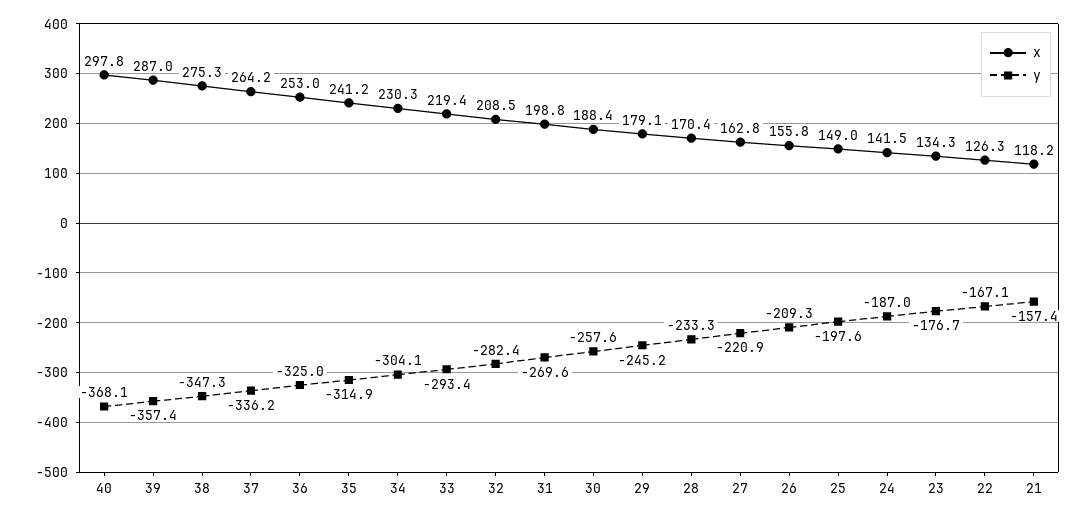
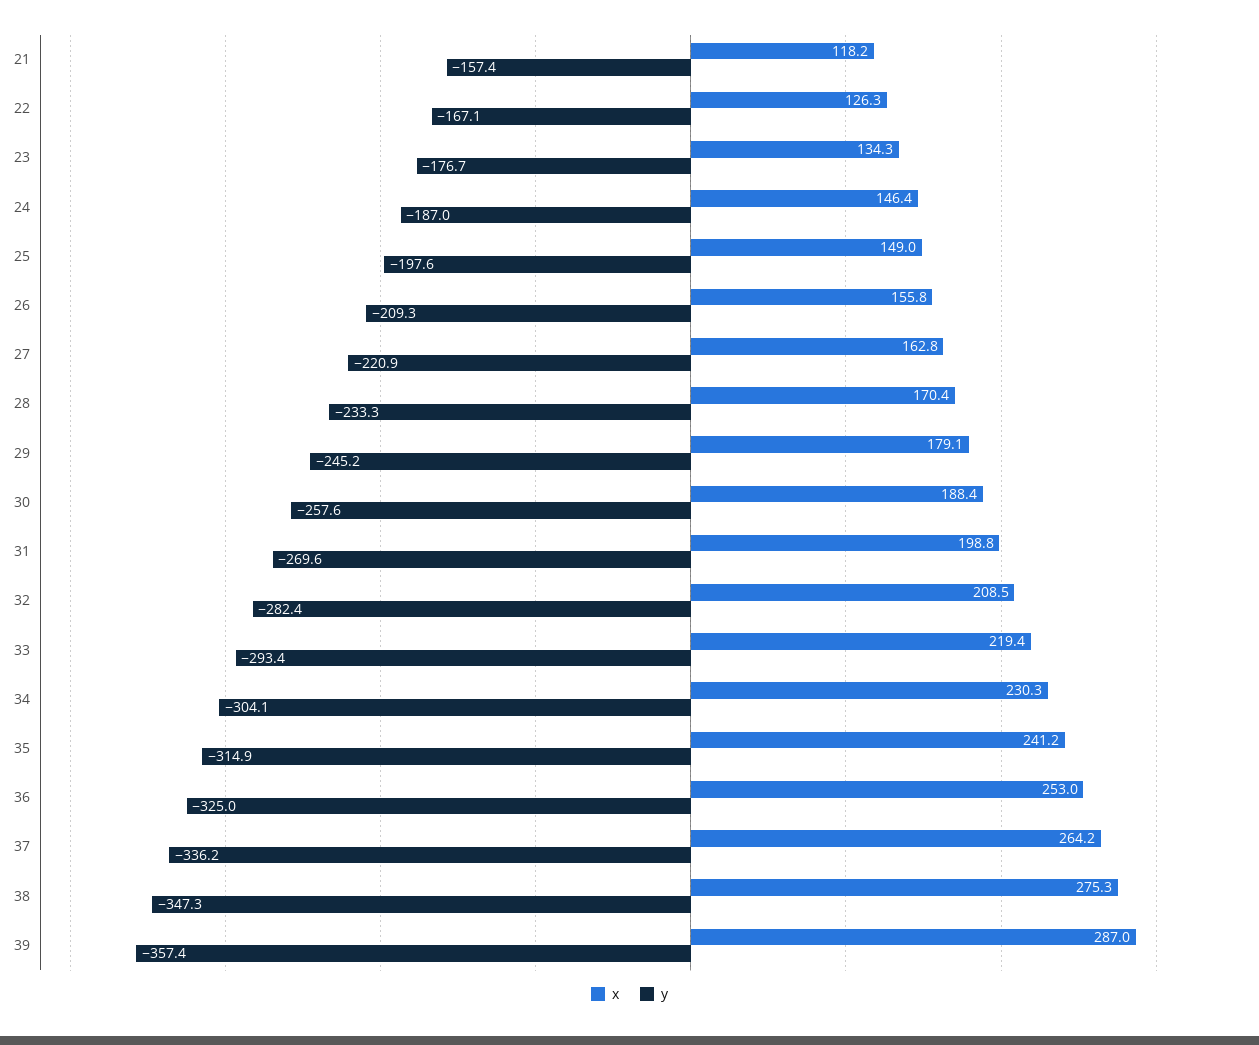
  {
    "x": {
-     "40": 297.8,
      "39": 287,
      "38": 275.3,
      "37": 264.2,
      "36": 253,
      "35": 241.2,
      "34": 230.3,
      "33": 219.4,
      "32": 208.5,
      "31": 198.8,
      "30": 188.4,
      "29": 179.1,
      "28": 170.4,
      "27": 162.8,
      "26": 155.8,
      "25": 149,
-     "24": 141.5,
+     "24": 146.4,
      "23": 134.3,
      "22": 126.3,
      "21": 118.2
    },
    "y": {
-     "40": -368.1,
      "39": -357.4,
      "38": -347.3,
      "37": -336.2,
      "36": -325,
      "35": -314.9,
      "34": -304.1,
      "33": -293.4,
      "32": -282.4,
      "31": -269.6,
      "30": -257.6,
      "29": -245.2,
      "28": -233.3,
      "27": -220.9,
      "26": -209.3,
      "25": -197.6,
      "24": -187,
      "23": -176.7,
      "22": -167.1,
      "21": -157.4
    }
  }

